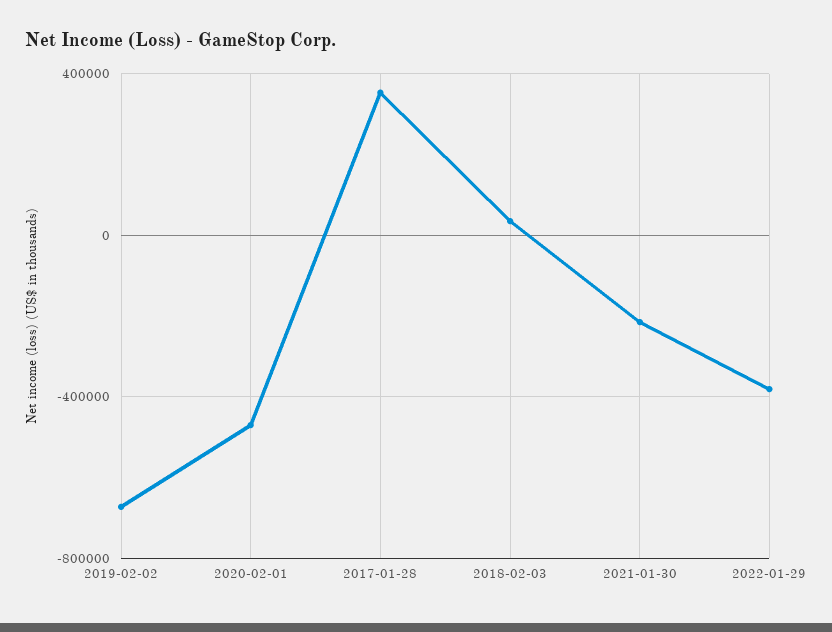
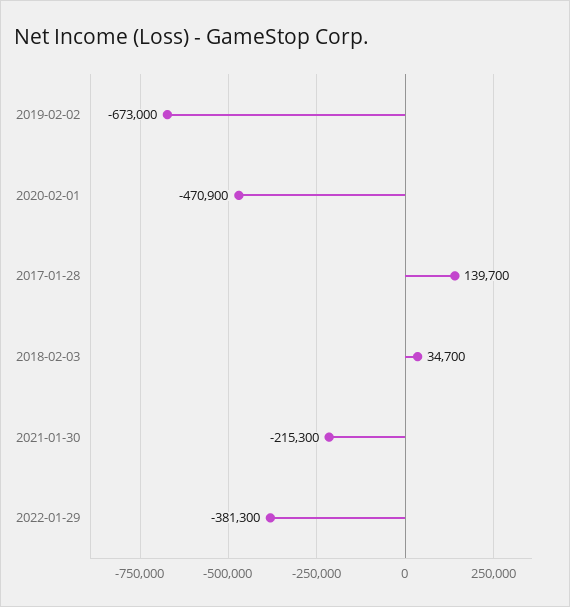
  {
    "2019-02-02": -673000,
    "2020-02-01": -470900,
-   "2017-01-28": 350000,
+   "2017-01-28": 139700,
    "2018-02-03": 34700,
    "2021-01-30": -215300,
    "2022-01-29": -381300
  }

